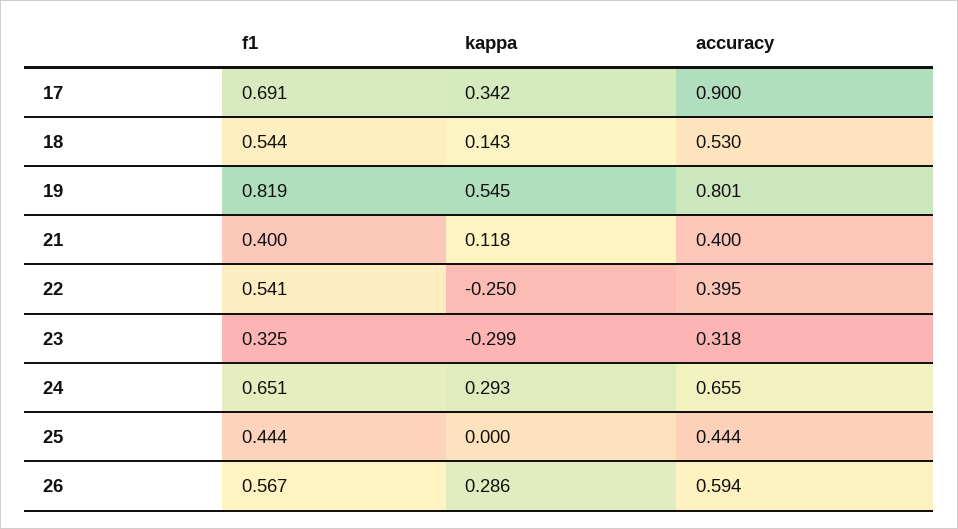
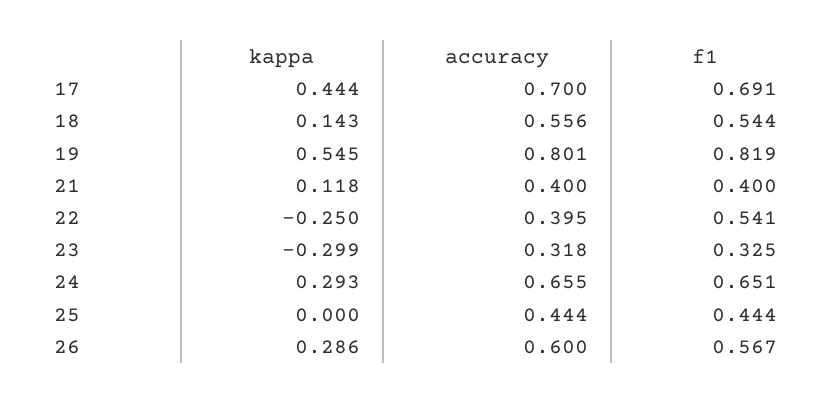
  {
    "f1": {
      "17": 0.691,
      "18": 0.544,
      "19": 0.819,
      "21": 0.4,
      "22": 0.541,
      "23": 0.325,
      "24": 0.651,
      "25": 0.444,
      "26": 0.567
    },
    "kappa": {
-     "17": 0.342,
+     "17": 0.444,
      "18": 0.143,
      "19": 0.545,
      "21": 0.118,
      "22": -0.25,
      "23": -0.299,
      "24": 0.293,
      "25": 0,
      "26": 0.286
    },
    "accuracy": {
-     "17": 0.9,
+     "17": 0.7,
-     "18": 0.53,
+     "18": 0.556,
      "19": 0.801,
      "21": 0.4,
      "22": 0.395,
      "23": 0.318,
      "24": 0.655,
      "25": 0.444,
-     "26": 0.594
+     "26": 0.6
    }
  }

